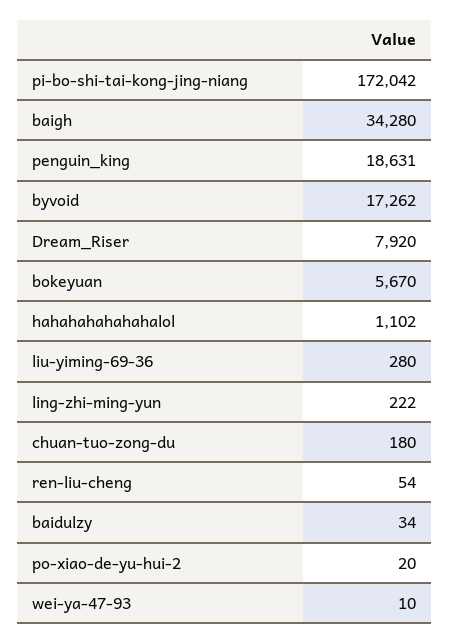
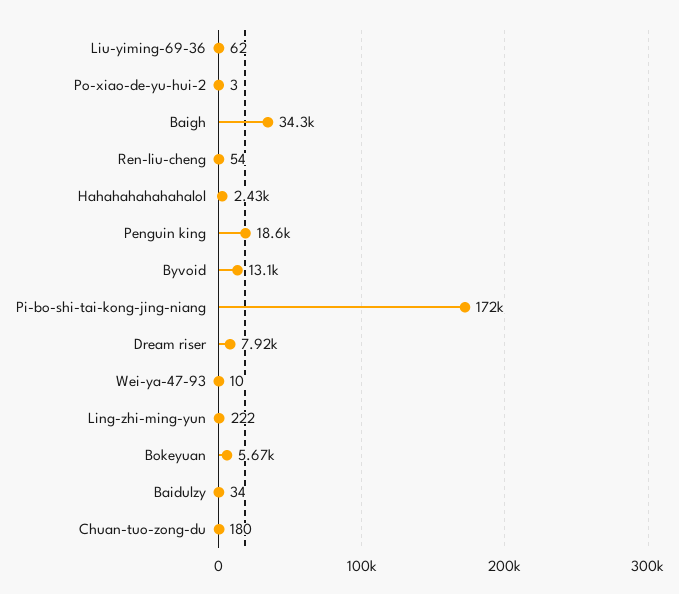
  {
    "pi-bo-shi-tai-kong-jing-niang": 172042,
    "baigh": 34280,
    "penguin_king": 18631,
-   "byvoid": 17262,
+   "byvoid": 13100,
    "Dream_Riser": 7920,
    "bokeyuan": 5670,
-   "hahahahahahahalol": 1102,
+   "hahahahahahahalol": 2430,
-   "liu-yiming-69-36": 280,
+   "liu-yiming-69-36": 62,
    "ling-zhi-ming-yun": 222,
    "chuan-tuo-zong-du": 180,
    "ren-liu-cheng": 54,
    "baidulzy": 34,
-   "po-xiao-de-yu-hui-2": 20,
+   "po-xiao-de-yu-hui-2": 3,
    "wei-ya-47-93": 10
  }

